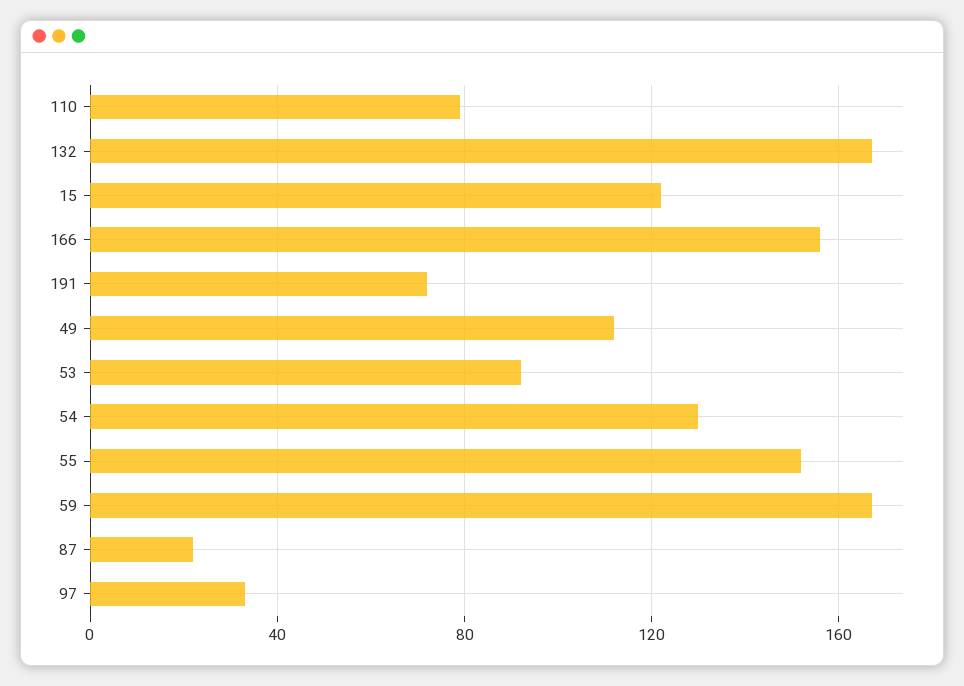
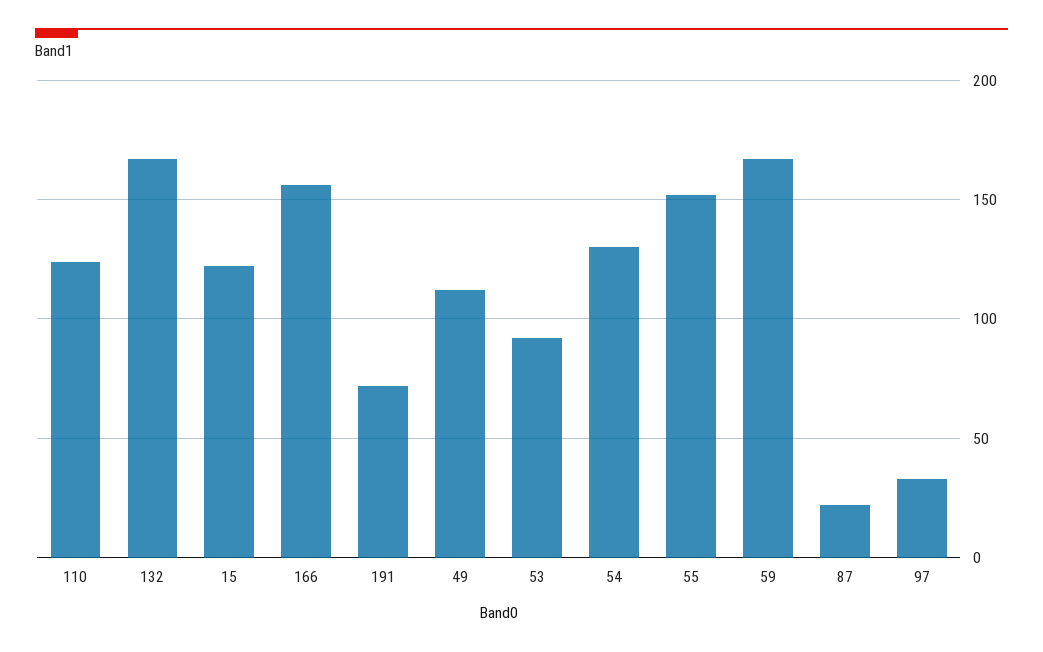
  {
-   "110": 80,
+   "110": 125,
    "132": 165,
    "15": 120,
    "166": 155,
    "191": 70,
    "49": 110,
    "53": 90,
    "54": 130,
    "55": 150,
    "59": 165,
    "87": 20,
    "97": 35
  }

